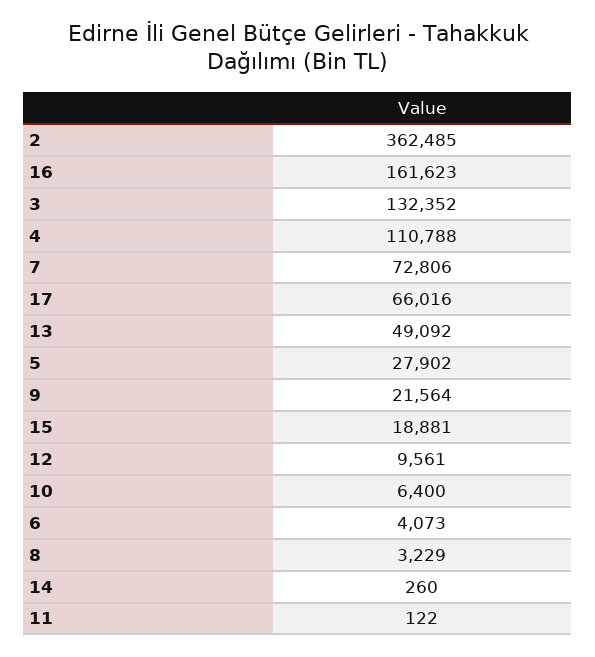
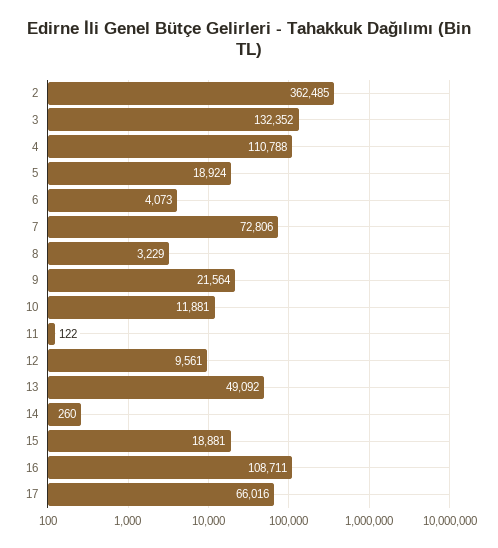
  {
    "2": 362485,
-   "16": 161623,
+   "16": 108711,
    "3": 132352,
    "4": 110788,
    "7": 72806,
    "17": 66016,
    "13": 49092,
-   "5": 27902,
+   "5": 18924,
    "9": 21564,
    "15": 18881,
    "12": 9561,
-   "10": 6400,
+   "10": 11881,
    "6": 4073,
    "8": 3229,
    "14": 260,
    "11": 122
  }

